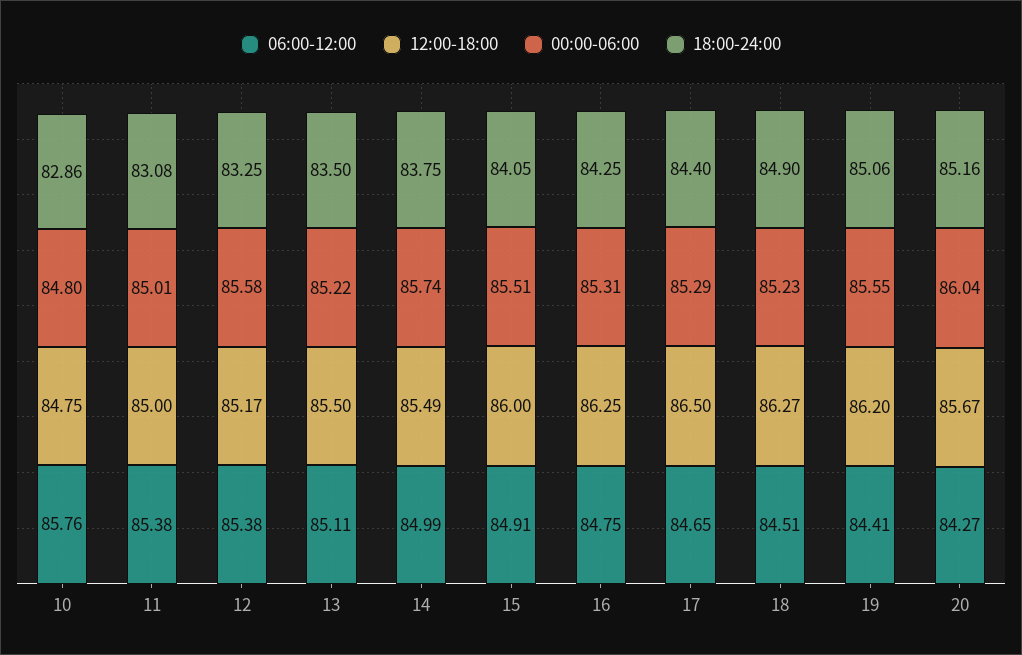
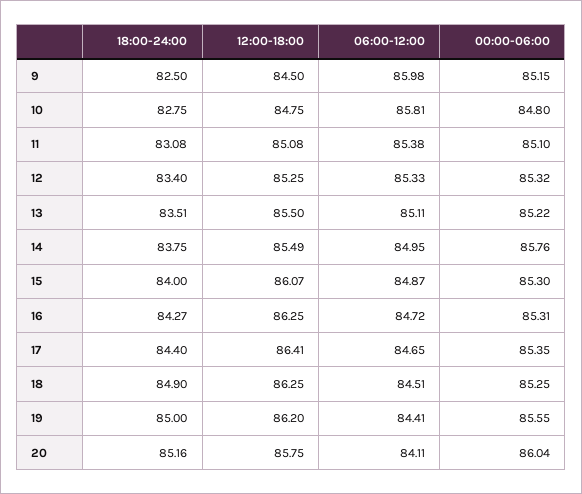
  {
    "06:00-12:00": {
-     "10": 85.76,
+     "10": 85.81,
      "11": 85.38,
-     "12": 85.38,
+     "12": 85.33,
      "13": 85.11,
-     "14": 84.99,
+     "14": 84.95,
-     "15": 84.91,
+     "15": 84.87,
-     "16": 84.75,
+     "16": 84.72,
      "17": 84.65,
      "18": 84.51,
      "19": 84.41,
-     "20": 84.27
+     "20": 84.11,
+     "9": 85.98
    },
    "12:00-18:00": {
      "10": 84.75,
-     "11": 85,
+     "11": 85.08,
-     "12": 85.17,
+     "12": 85.25,
      "13": 85.5,
      "14": 85.49,
-     "15": 86,
+     "15": 86.07,
      "16": 86.25,
-     "17": 86.5,
+     "17": 86.41,
-     "18": 86.27,
+     "18": 86.25,
      "19": 86.2,
-     "20": 85.67
+     "20": 85.75,
+     "9": 84.5
    },
    "00:00-06:00": {
      "10": 84.8,
-     "11": 85.01,
+     "11": 85.1,
-     "12": 85.58,
+     "12": 85.32,
      "13": 85.22,
-     "14": 85.74,
+     "14": 85.76,
-     "15": 85.51,
+     "15": 85.3,
      "16": 85.31,
-     "17": 85.29,
+     "17": 85.35,
-     "18": 85.23,
+     "18": 85.25,
      "19": 85.55,
-     "20": 86.04
+     "20": 86.04,
+     "9": 85.15
    },
    "18:00-24:00": {
-     "10": 82.86,
+     "10": 82.75,
      "11": 83.08,
-     "12": 83.25,
+     "12": 83.4,
-     "13": 83.5,
+     "13": 83.51,
      "14": 83.75,
-     "15": 84.05,
+     "15": 84,
-     "16": 84.25,
+     "16": 84.27,
      "17": 84.4,
      "18": 84.9,
-     "19": 85.06,
+     "19": 85,
-     "20": 85.16
+     "20": 85.16,
+     "9": 82.5
    }
  }

